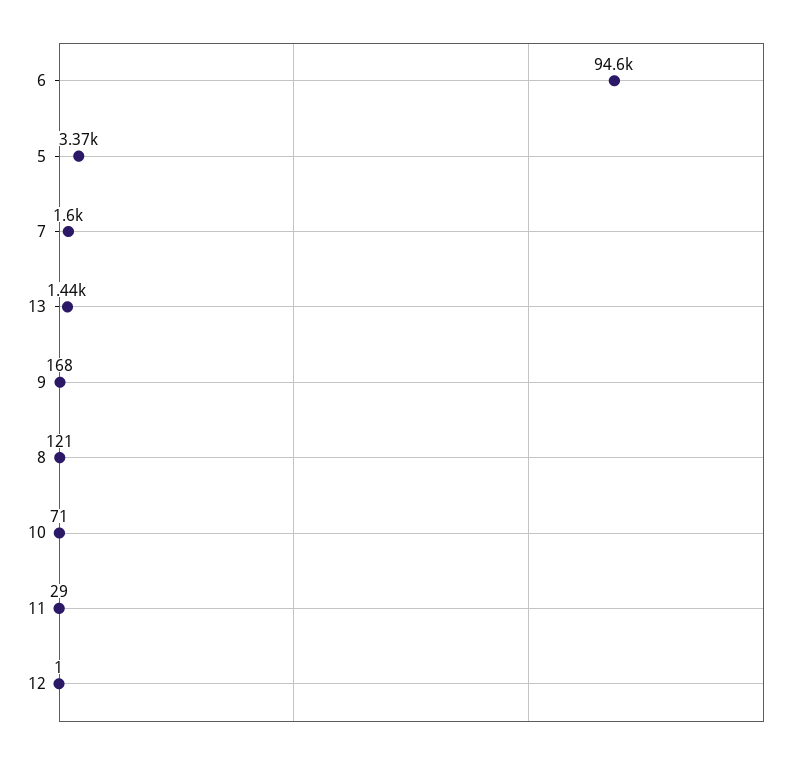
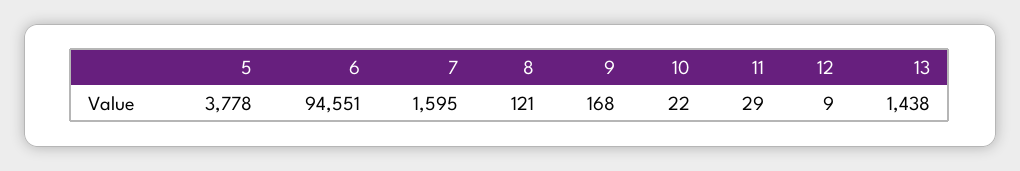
  {
    "6": 94551,
-   "5": 3370,
+   "5": 3778,
    "7": 1595,
    "13": 1438,
    "9": 168,
    "8": 121,
-   "10": 71,
+   "10": 22,
    "11": 29,
-   "12": 1
+   "12": 9
  }

